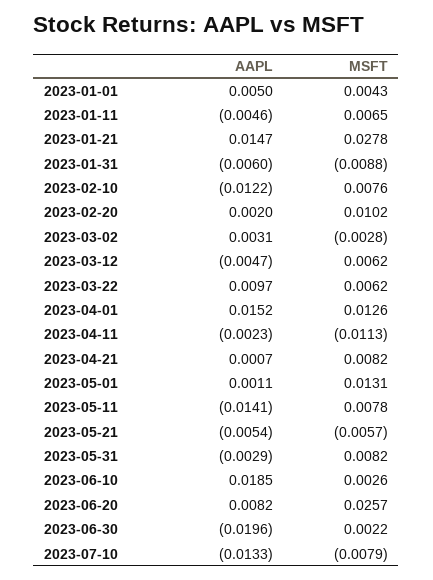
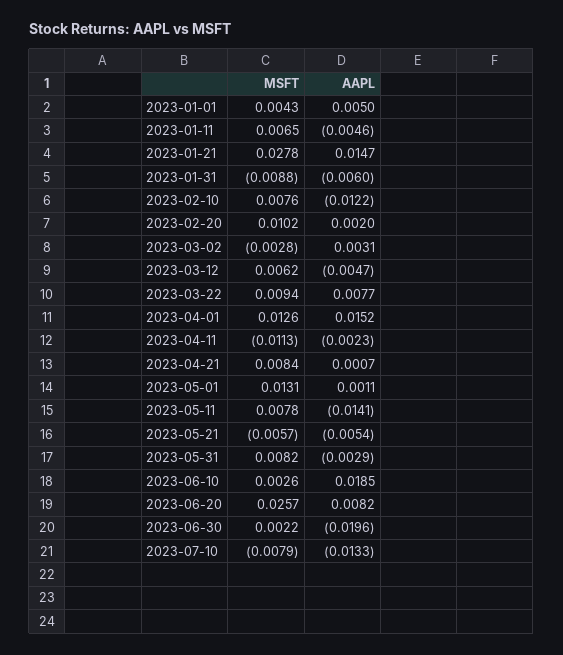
  {
    "AAPL": {
      "2023-01-01": 0.005,
      "2023-01-11": -0.0046,
      "2023-01-21": 0.0147,
      "2023-01-31": -0.006,
      "2023-02-10": -0.0122,
      "2023-02-20": 0.002,
      "2023-03-02": 0.0031,
      "2023-03-12": -0.0047,
-     "2023-03-22": 0.0097,
+     "2023-03-22": 0.0077,
      "2023-04-01": 0.0152,
      "2023-04-11": -0.0023,
      "2023-04-21": 0.0007,
      "2023-05-01": 0.0011,
      "2023-05-11": -0.0141,
      "2023-05-21": -0.0054,
      "2023-05-31": -0.0029,
      "2023-06-10": 0.0185,
      "2023-06-20": 0.0082,
      "2023-06-30": -0.0196,
      "2023-07-10": -0.0133
    },
    "MSFT": {
      "2023-01-01": 0.0043,
      "2023-01-11": 0.0065,
      "2023-01-21": 0.0278,
      "2023-01-31": -0.0088,
      "2023-02-10": 0.0076,
      "2023-02-20": 0.0102,
      "2023-03-02": -0.0028,
      "2023-03-12": 0.0062,
-     "2023-03-22": 0.0062,
+     "2023-03-22": 0.0094,
      "2023-04-01": 0.0126,
      "2023-04-11": -0.0113,
-     "2023-04-21": 0.0082,
+     "2023-04-21": 0.0084,
      "2023-05-01": 0.0131,
      "2023-05-11": 0.0078,
      "2023-05-21": -0.0057,
      "2023-05-31": 0.0082,
      "2023-06-10": 0.0026,
      "2023-06-20": 0.0257,
      "2023-06-30": 0.0022,
      "2023-07-10": -0.0079
    }
  }

